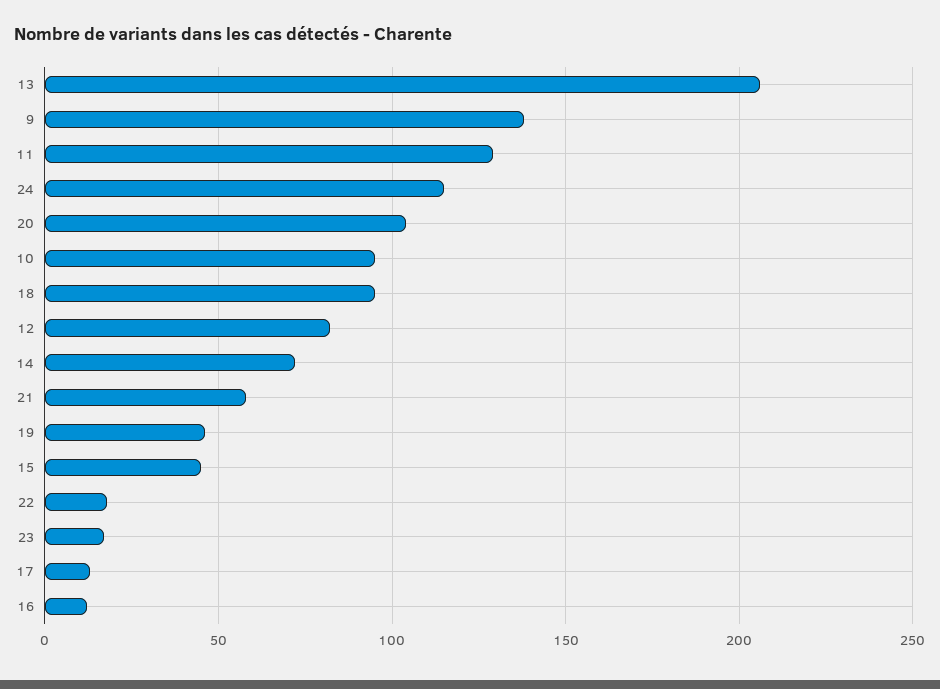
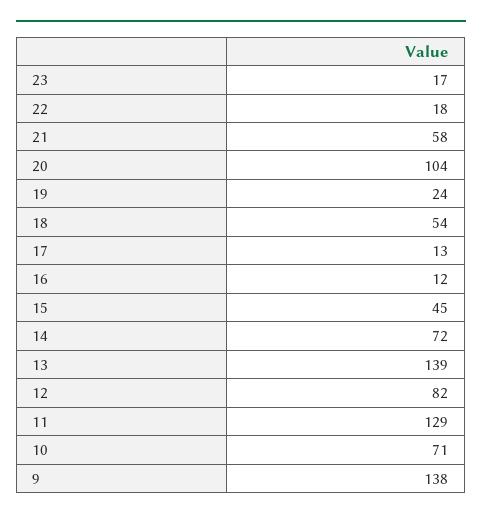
  {
-   "13": 205,
+   "13": 139,
    "9": 138,
    "11": 129,
-   "24": 115,
    "20": 104,
-   "10": 95,
+   "10": 71,
-   "18": 95,
+   "18": 54,
    "12": 82,
    "14": 72,
    "21": 58,
-   "19": 45,
+   "19": 24,
    "15": 45,
    "22": 18,
    "23": 17,
    "17": 13,
    "16": 12
  }

